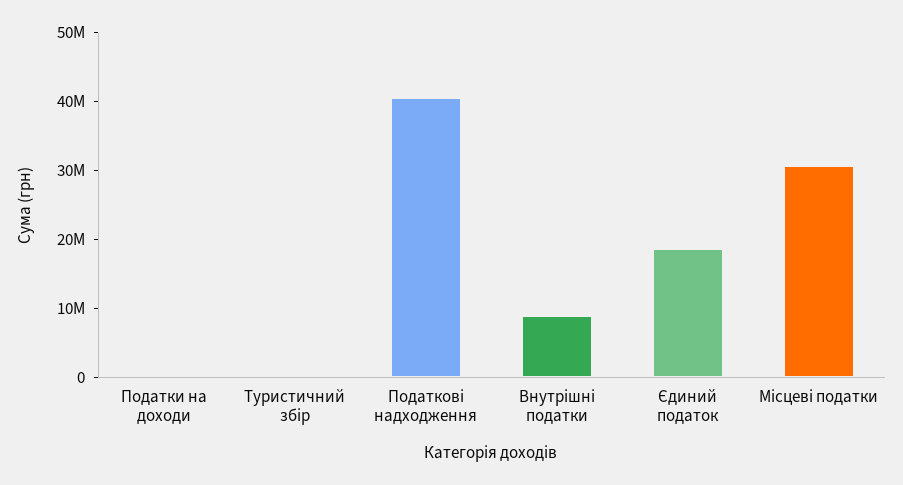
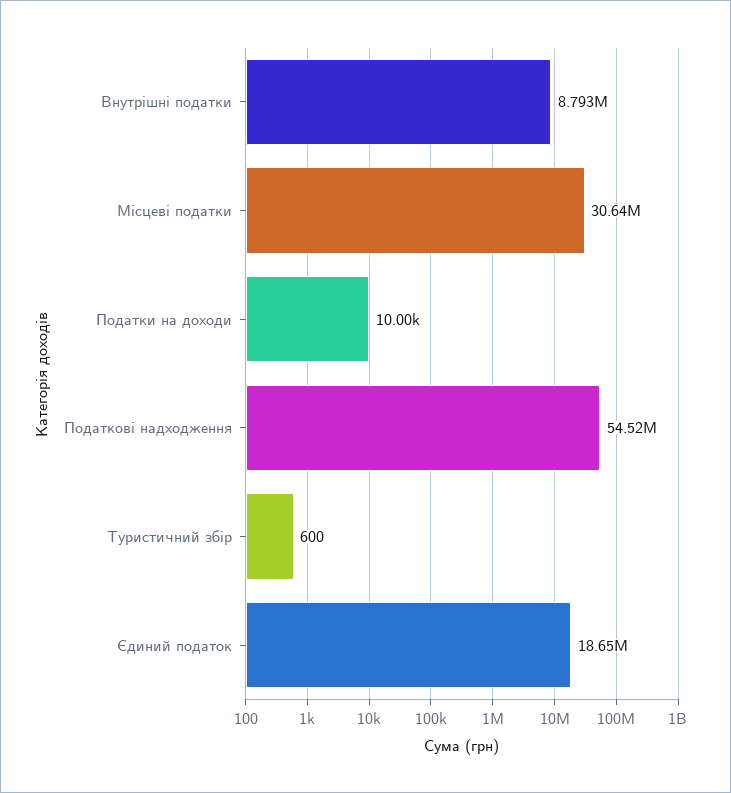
  {
    "Податки на доходи": 10000,
    "Туристичний збір": 600,
-   "Податкові надходження": 40000000,
+   "Податкові надходження": 54520000,
    "Внутрішні податки": 8793000,
    "Єдиний податок": 18650000,
    "Місцеві податки": 30640000
  }

